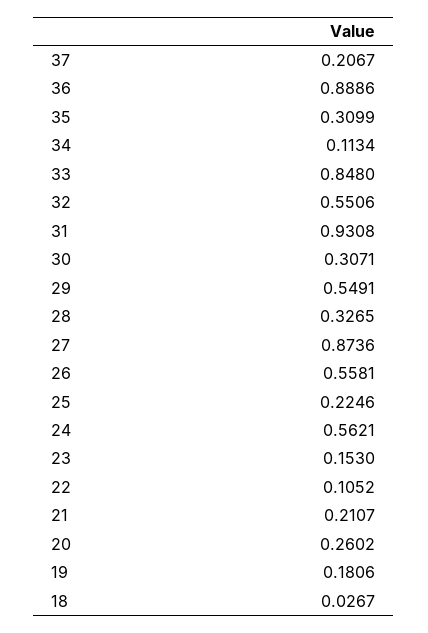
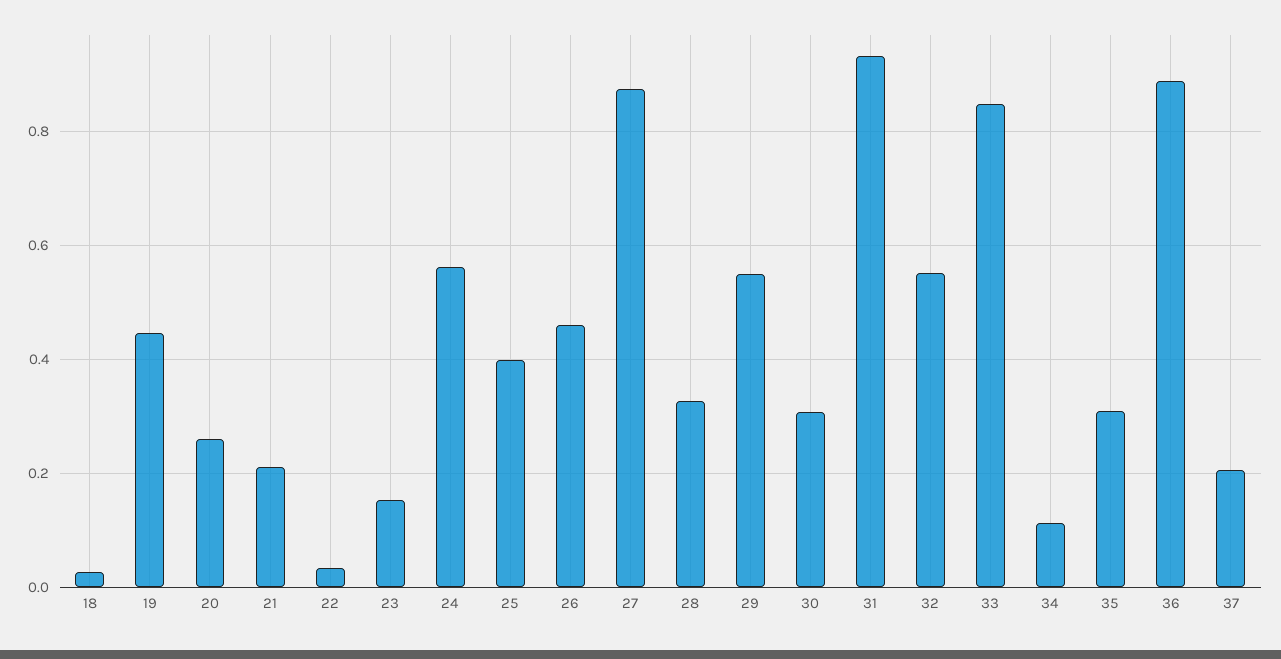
  {
    "37": 0.2067,
    "36": 0.8886,
    "35": 0.3099,
    "34": 0.1134,
    "33": 0.848,
    "32": 0.5506,
    "31": 0.9308,
    "30": 0.3071,
    "29": 0.5491,
    "28": 0.3265,
    "27": 0.8736,
-   "26": 0.5581,
+   "26": 0.46,
-   "25": 0.2246,
+   "25": 0.4,
    "24": 0.5621,
    "23": 0.153,
-   "22": 0.1052,
+   "22": 0.04,
    "21": 0.2107,
    "20": 0.2602,
-   "19": 0.1806,
+   "19": 0.44,
    "18": 0.0267
  }

